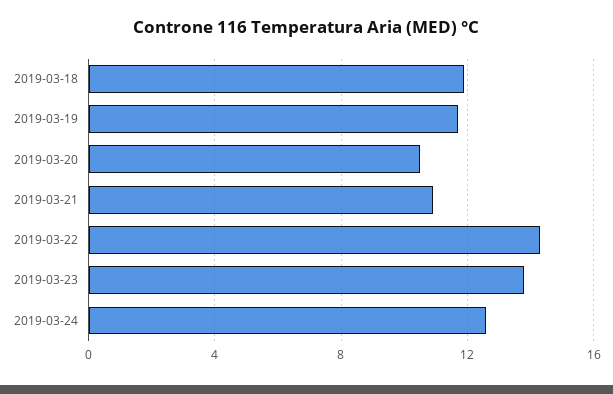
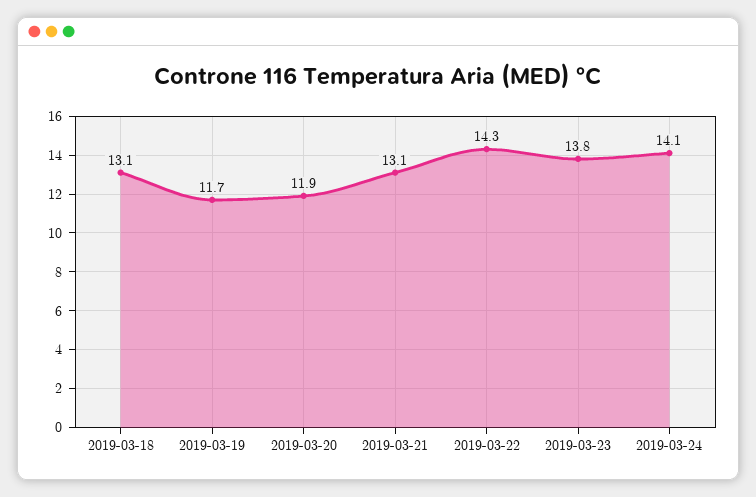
  {
-   "2019-03-18": 12,
+   "2019-03-18": 13.1,
    "2019-03-19": 11.7,
-   "2019-03-20": 10.5,
+   "2019-03-20": 11.9,
-   "2019-03-21": 11,
+   "2019-03-21": 13.1,
    "2019-03-22": 14.3,
    "2019-03-23": 13.8,
-   "2019-03-24": 12.5
+   "2019-03-24": 14.1
  }

